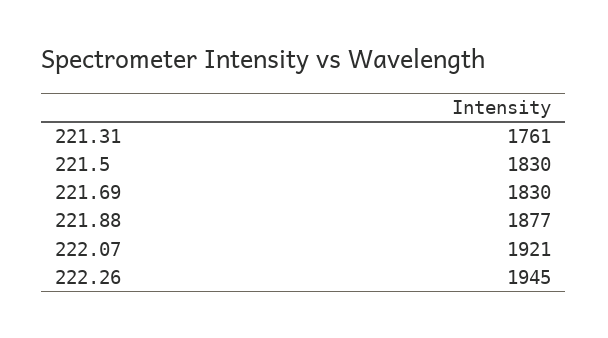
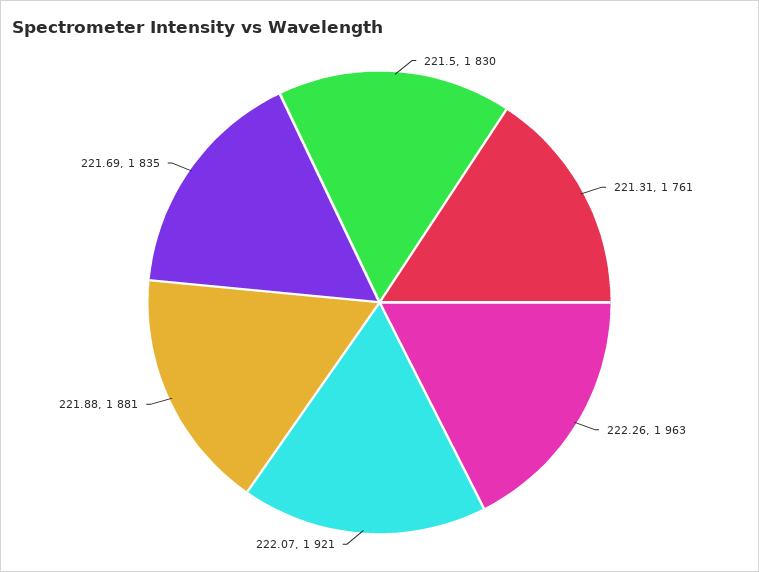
  {
    "221.31": 1761,
    "221.5": 1830,
-   "221.69": 1830,
+   "221.69": 1835,
-   "221.88": 1877,
+   "221.88": 1881,
    "222.07": 1921,
-   "222.26": 1945
+   "222.26": 1963
  }

